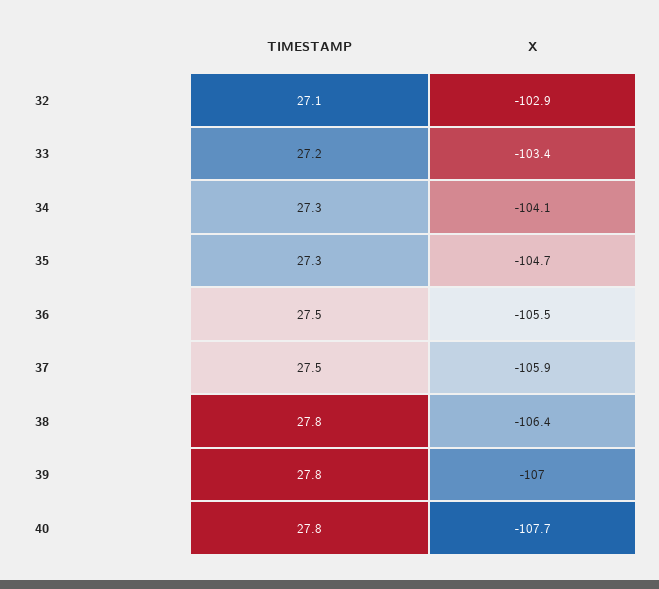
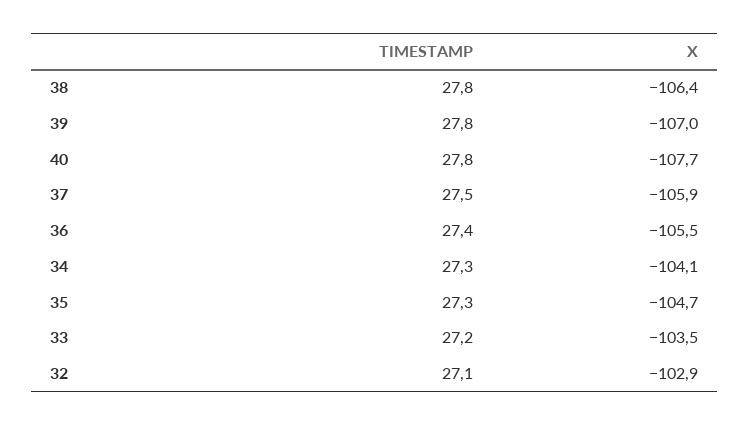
  {
    "TIMESTAMP": {
      "32": 27.1,
      "33": 27.2,
      "34": 27.3,
      "35": 27.3,
-     "36": 27.5,
+     "36": 27.4,
      "37": 27.5,
      "38": 27.8,
      "39": 27.8,
      "40": 27.8
    },
    "X": {
      "32": -102.9,
-     "33": -103.4,
+     "33": -103.5,
      "34": -104.1,
      "35": -104.7,
      "36": -105.5,
      "37": -105.9,
      "38": -106.4,
      "39": -107,
      "40": -107.7
    }
  }

